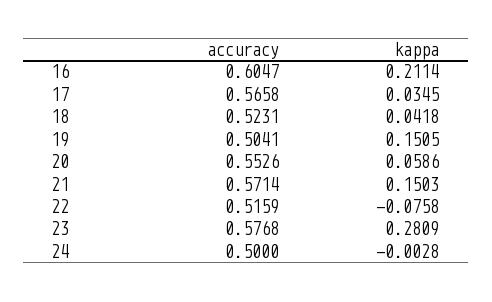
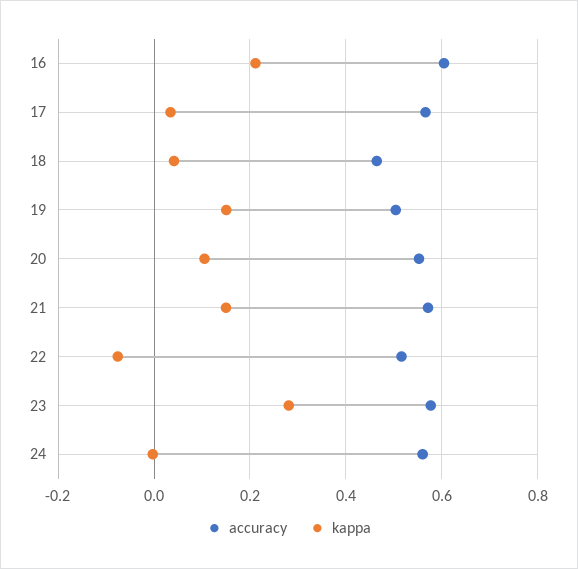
  {
    "accuracy": {
      "16": 0.6047,
      "17": 0.5658,
-     "18": 0.5231,
+     "18": 0.46,
      "19": 0.5041,
      "20": 0.5526,
      "21": 0.5714,
      "22": 0.5159,
      "23": 0.5768,
-     "24": 0.5
+     "24": 0.56
    },
    "kappa": {
      "16": 0.2114,
      "17": 0.0345,
      "18": 0.0418,
      "19": 0.1505,
-     "20": 0.0586,
+     "20": 0.1,
      "21": 0.1503,
      "22": -0.0758,
      "23": 0.2809,
      "24": -0.0028
    }
  }

